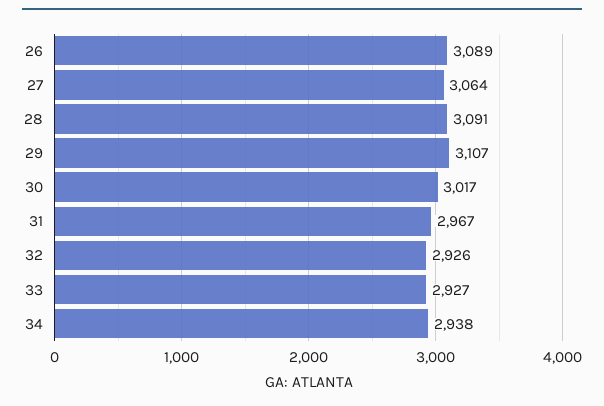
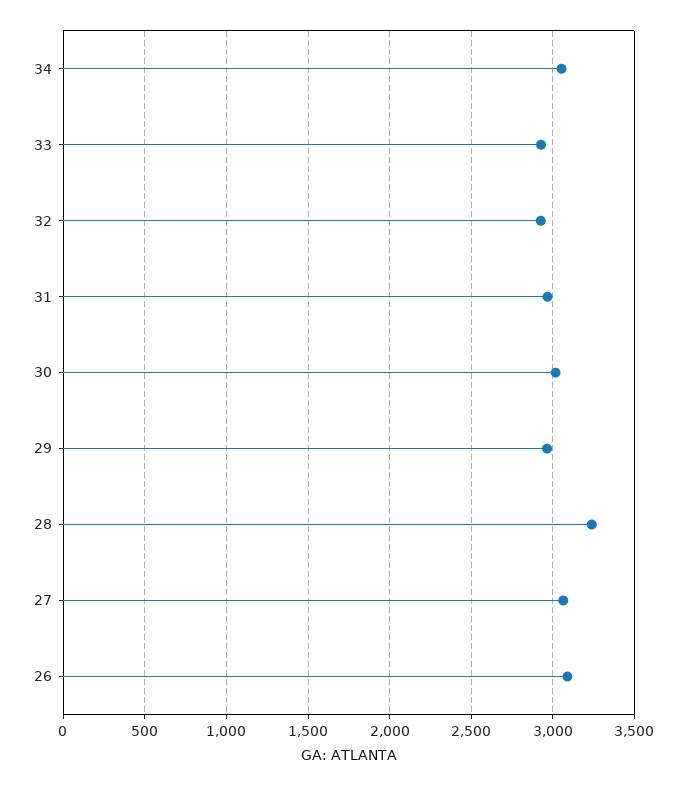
  {
    "26": 3089,
    "27": 3064,
-   "28": 3091,
+   "28": 3250,
-   "29": 3107,
+   "29": 2950,
    "30": 3017,
    "31": 2967,
    "32": 2926,
    "33": 2927,
-   "34": 2938
+   "34": 3050
  }

